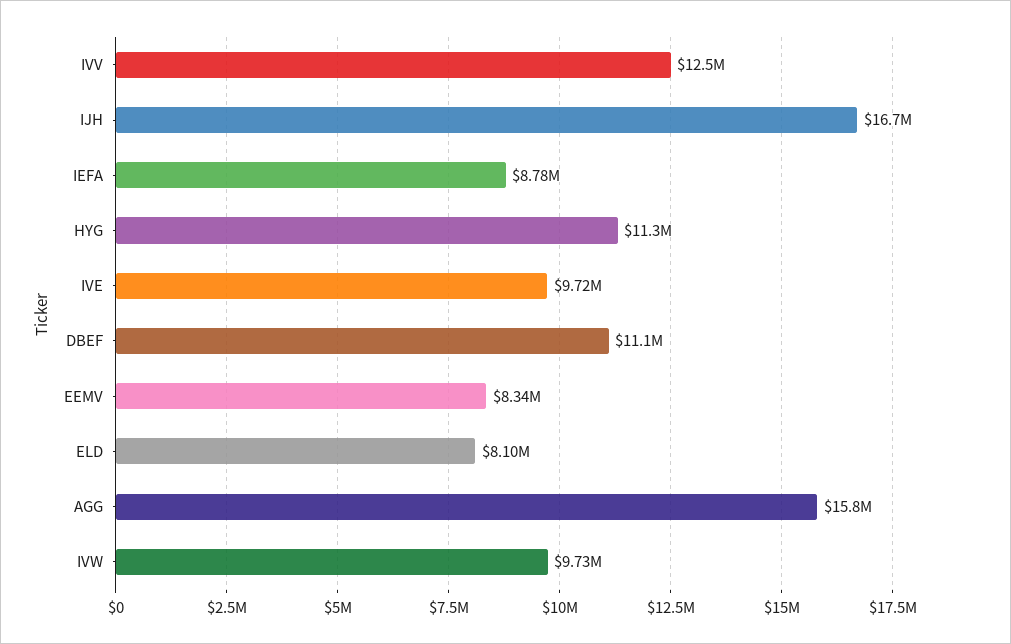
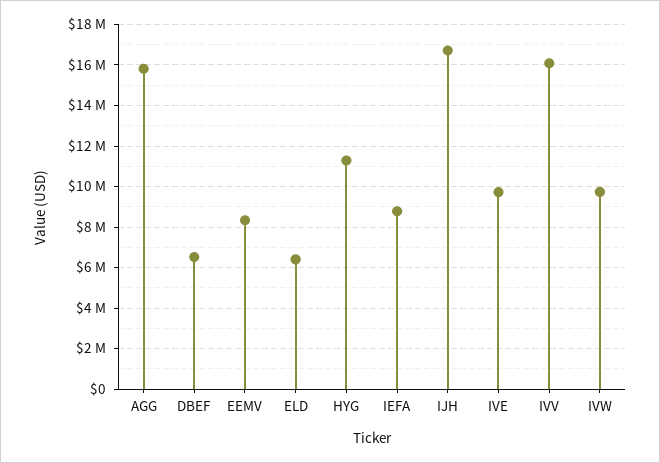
  {
-   "IVV": 12500000,
+   "IVV": 16000000,
    "IJH": 16700000,
    "IEFA": 8780000,
    "HYG": 11300000,
    "IVE": 9720000,
-   "DBEF": 11100000,
+   "DBEF": 6500000,
    "EEMV": 8340000,
-   "ELD": 8100000,
+   "ELD": 6500000,
    "AGG": 15800000,
    "IVW": 9730000
  }

